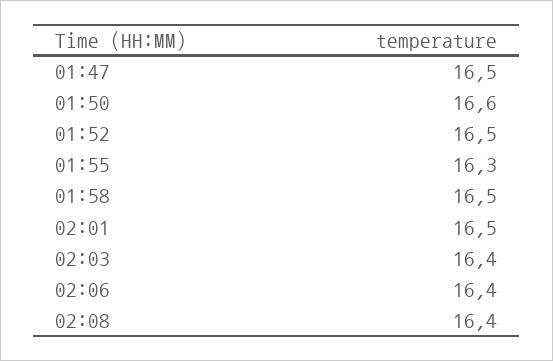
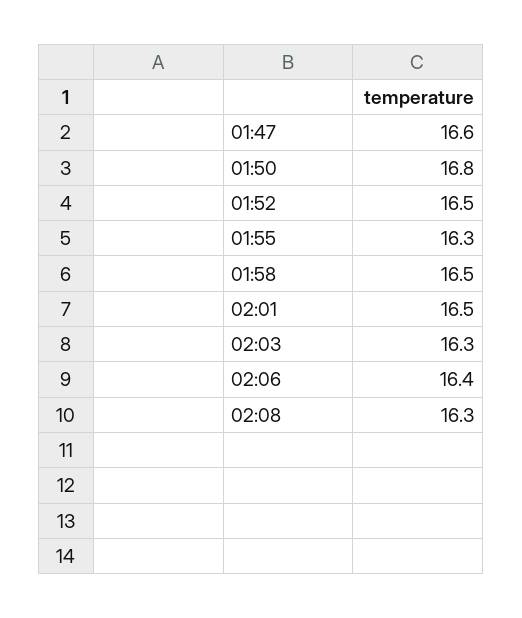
  {
-   "01:47": 16.5,
+   "01:47": 16.6,
-   "01:50": 16.6,
+   "01:50": 16.8,
    "01:52": 16.5,
    "01:55": 16.3,
    "01:58": 16.5,
    "02:01": 16.5,
-   "02:03": 16.4,
+   "02:03": 16.3,
    "02:06": 16.4,
-   "02:08": 16.4
+   "02:08": 16.3
  }

